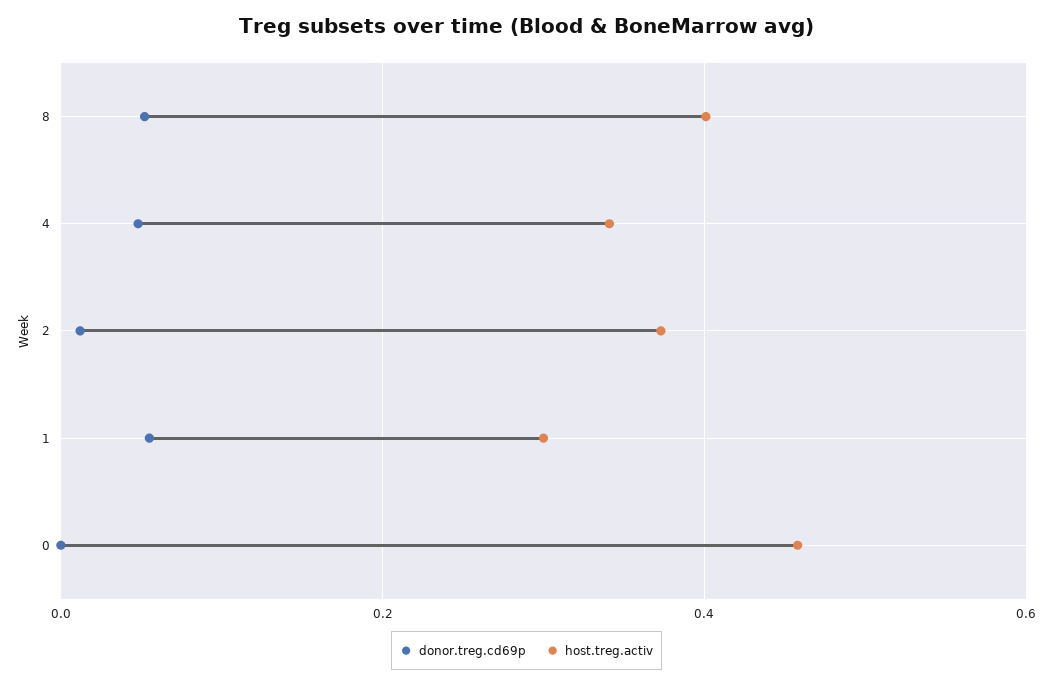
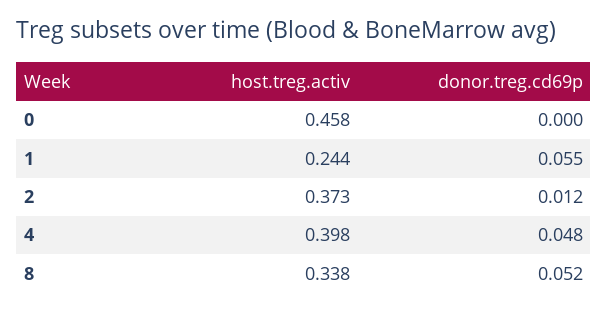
  {
    "donor.treg.cd69p": {
      "8": 0.052,
      "4": 0.048,
      "2": 0.012,
      "1": 0.055,
      "0": 0
    },
    "host.treg.activ": {
-     "8": 0.4,
+     "8": 0.338,
-     "4": 0.34,
+     "4": 0.398,
      "2": 0.373,
-     "1": 0.3,
+     "1": 0.244,
      "0": 0.458
    }
  }

